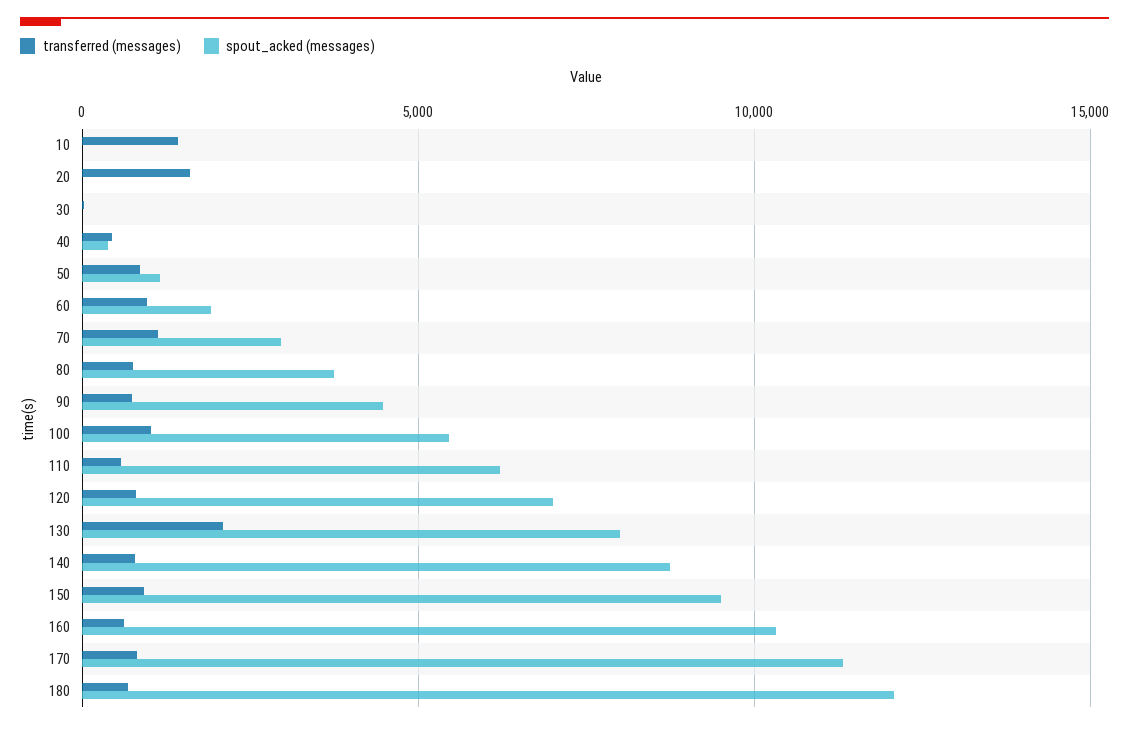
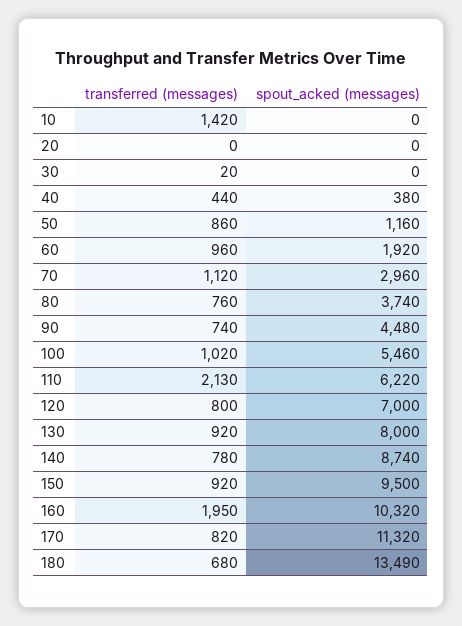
  {
    "transferred (messages)": {
      "10": 1420,
-     "20": 1500,
+     "20": 0,
      "30": 20,
      "40": 440,
      "50": 860,
      "60": 960,
      "70": 1120,
      "80": 760,
      "90": 740,
      "100": 1020,
-     "110": 500,
+     "110": 2130,
      "120": 800,
-     "130": 2000,
+     "130": 920,
      "140": 780,
      "150": 920,
-     "160": 500,
+     "160": 1950,
      "170": 820,
      "180": 680
    },
    "spout_acked (messages)": {
      "10": 0,
      "20": 0,
      "30": 0,
      "40": 380,
      "50": 1160,
      "60": 1920,
      "70": 2960,
      "80": 3740,
      "90": 4480,
      "100": 5460,
      "110": 6220,
      "120": 7000,
      "130": 8000,
      "140": 8740,
      "150": 9500,
      "160": 10320,
      "170": 11320,
-     "180": 12000
+     "180": 13490
    }
  }

